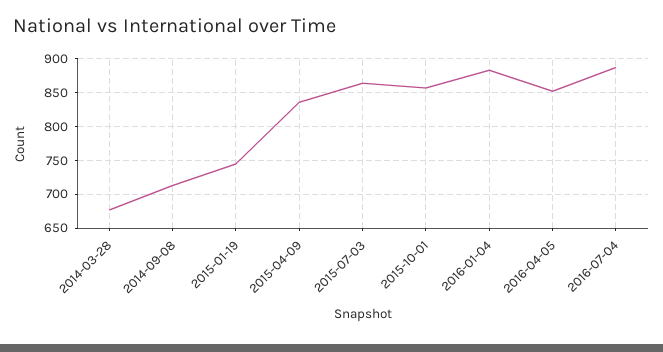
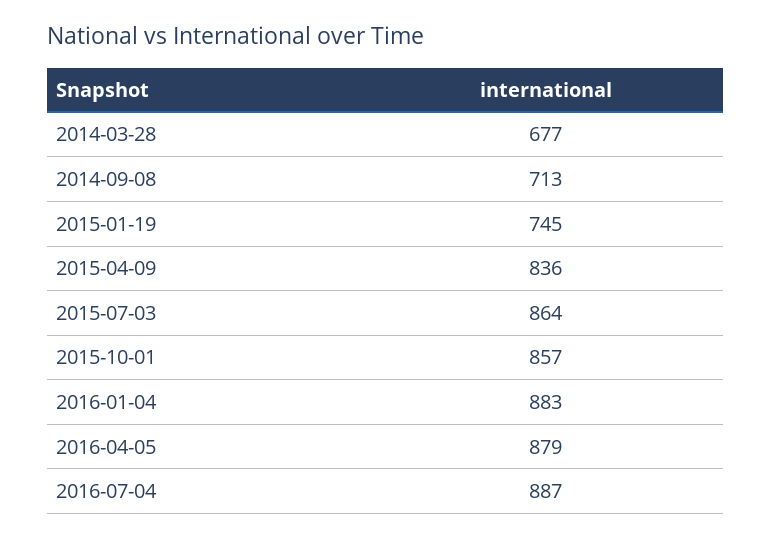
  {
    "2014-03-28": 677,
    "2014-09-08": 713,
    "2015-01-19": 745,
    "2015-04-09": 836,
    "2015-07-03": 864,
    "2015-10-01": 857,
    "2016-01-04": 883,
-   "2016-04-05": 850,
+   "2016-04-05": 879,
    "2016-07-04": 887
  }

